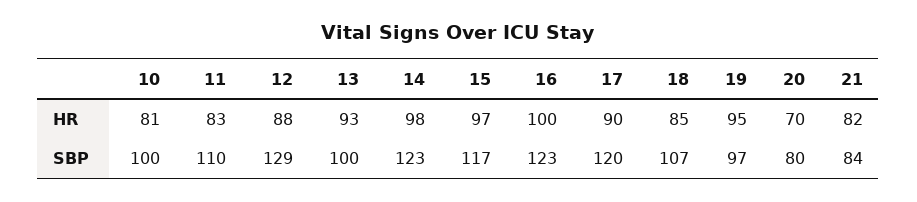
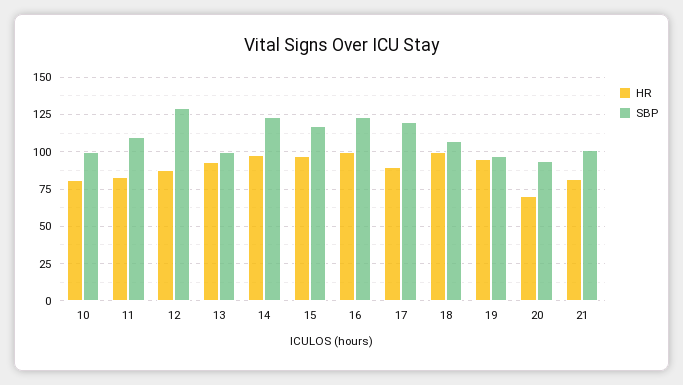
  {
    "HR": {
      "10": 81,
      "11": 83,
      "12": 88,
      "13": 93,
      "14": 98,
      "15": 97,
      "16": 100,
      "17": 90,
-     "18": 85,
+     "18": 100,
      "19": 95,
      "20": 70,
      "21": 82
    },
    "SBP": {
      "10": 100,
      "11": 110,
      "12": 129,
      "13": 100,
      "14": 123,
      "15": 117,
      "16": 123,
      "17": 120,
      "18": 107,
      "19": 97,
-     "20": 80,
+     "20": 95,
-     "21": 84
+     "21": 100
    }
  }

